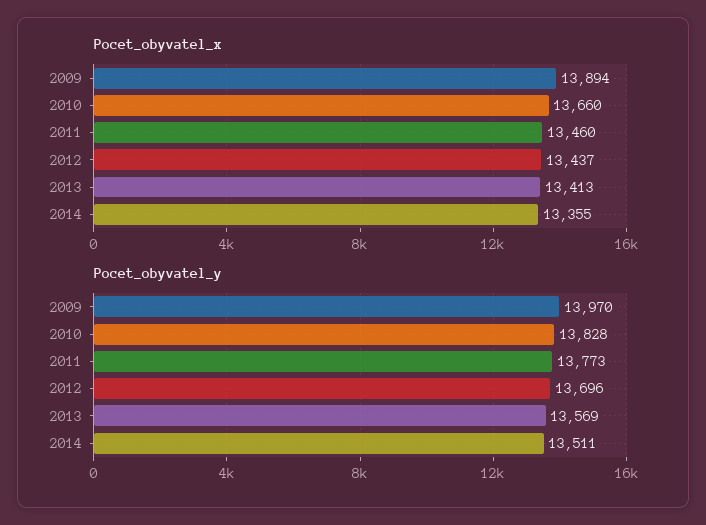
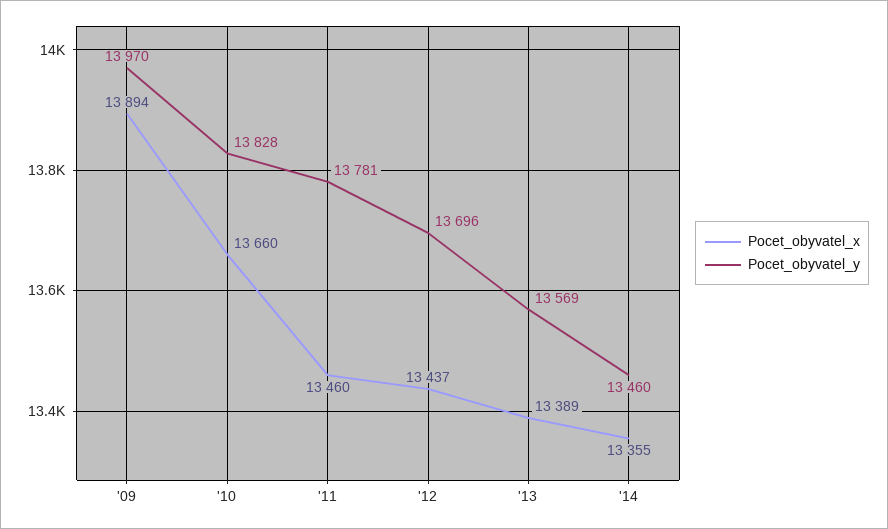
  {
    "Pocet_obyvatel_x": {
      "2009": 13894,
      "2010": 13660,
      "2011": 13460,
      "2012": 13437,
-     "2013": 13413,
+     "2013": 13389,
      "2014": 13355
    },
    "Pocet_obyvatel_y": {
      "2009": 13970,
      "2010": 13828,
-     "2011": 13773,
+     "2011": 13781,
      "2012": 13696,
      "2013": 13569,
-     "2014": 13511
+     "2014": 13460
    }
  }

